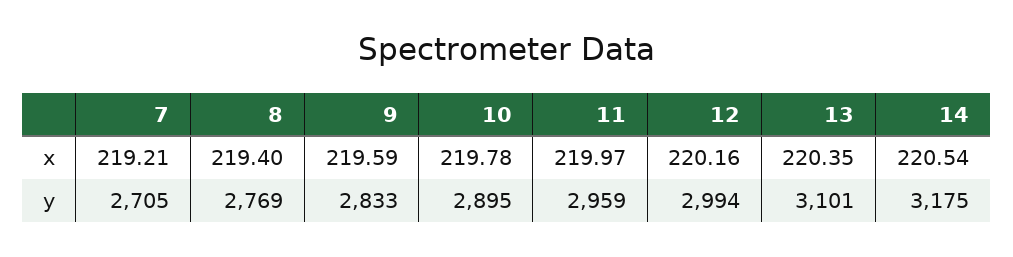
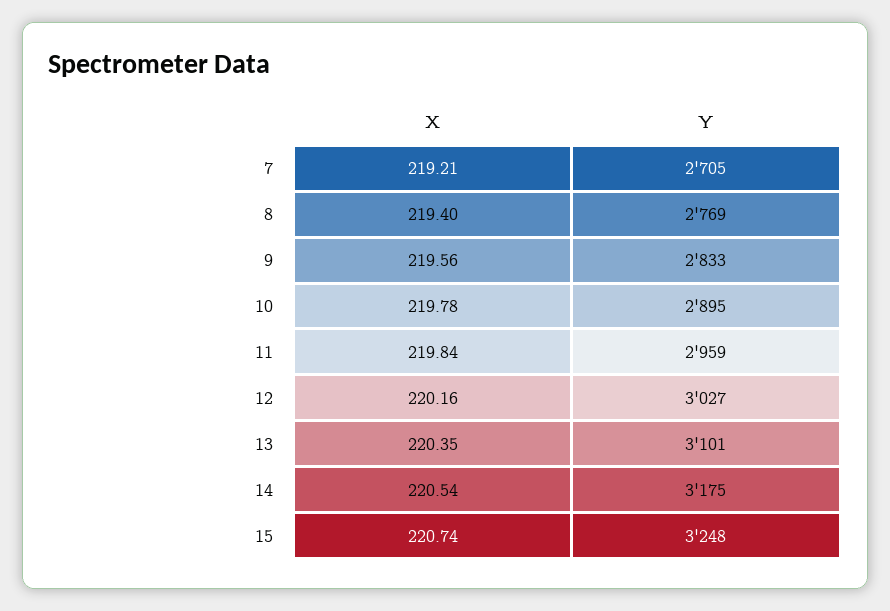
  {
    "7": {
      "x": 219.21,
      "y": 2705
    },
    "8": {
      "x": 219.4,
      "y": 2769
    },
    "9": {
-     "x": 219.59,
+     "x": 219.56,
      "y": 2833
    },
    "10": {
      "x": 219.78,
      "y": 2895
    },
    "11": {
-     "x": 219.97,
+     "x": 219.84,
      "y": 2959
    },
    "12": {
      "x": 220.16,
-     "y": 2994
+     "y": 3027
    },
    "13": {
      "x": 220.35,
      "y": 3101
    },
    "14": {
      "x": 220.54,
      "y": 3175
-   }
+   },
+   "15": {
+     "x": 220.74,
+     "y": 3248
+   }
  }

